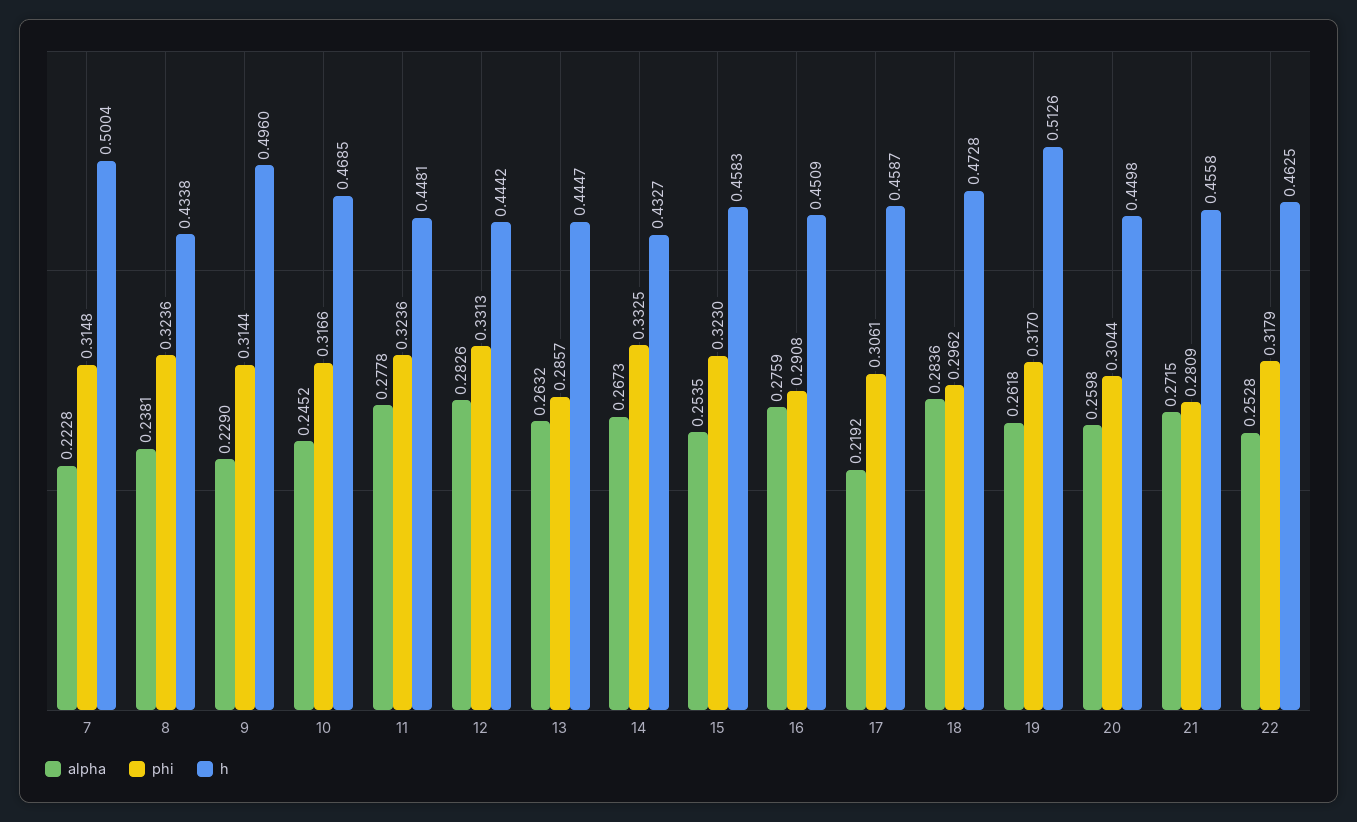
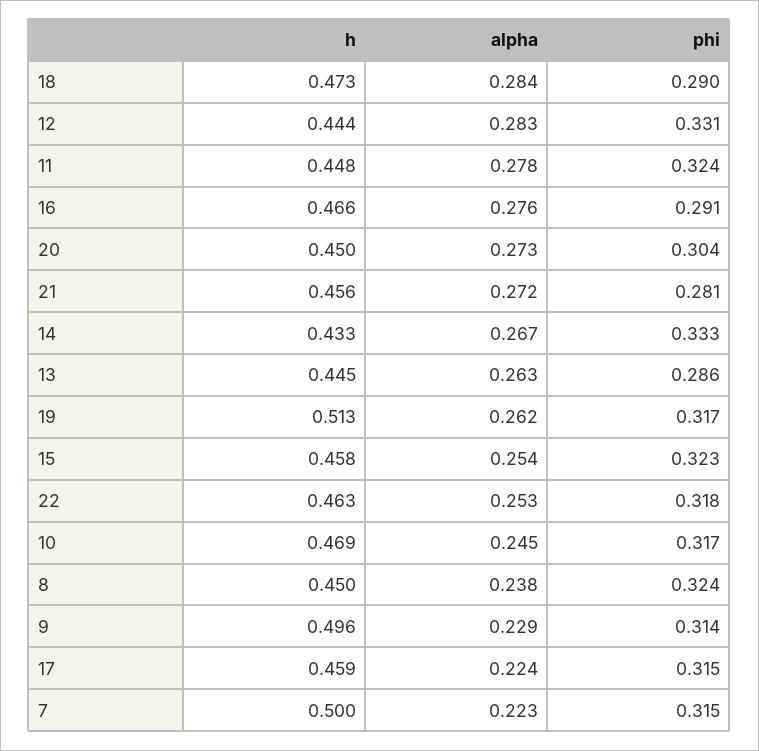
  {
    "alpha": {
      "7": 0.2228,
      "8": 0.2381,
      "9": 0.229,
      "10": 0.2452,
      "11": 0.2778,
      "12": 0.2826,
      "13": 0.2632,
      "14": 0.2673,
      "15": 0.2535,
      "16": 0.2759,
-     "17": 0.2192,
+     "17": 0.224,
      "18": 0.2836,
      "19": 0.2618,
-     "20": 0.2598,
+     "20": 0.273,
      "21": 0.2715,
      "22": 0.2528
    },
    "phi": {
      "7": 0.3148,
      "8": 0.3236,
      "9": 0.3144,
      "10": 0.3166,
      "11": 0.3236,
      "12": 0.3313,
      "13": 0.2857,
      "14": 0.3325,
      "15": 0.323,
      "16": 0.2908,
-     "17": 0.3061,
+     "17": 0.315,
-     "18": 0.2962,
+     "18": 0.29,
      "19": 0.317,
      "20": 0.3044,
      "21": 0.2809,
      "22": 0.3179
    },
    "h": {
      "7": 0.5004,
-     "8": 0.4338,
+     "8": 0.45,
      "9": 0.496,
      "10": 0.4685,
      "11": 0.4481,
      "12": 0.4442,
      "13": 0.4447,
      "14": 0.4327,
      "15": 0.4583,
-     "16": 0.4509,
+     "16": 0.466,
      "17": 0.4587,
      "18": 0.4728,
      "19": 0.5126,
      "20": 0.4498,
      "21": 0.4558,
      "22": 0.4625
    }
  }

